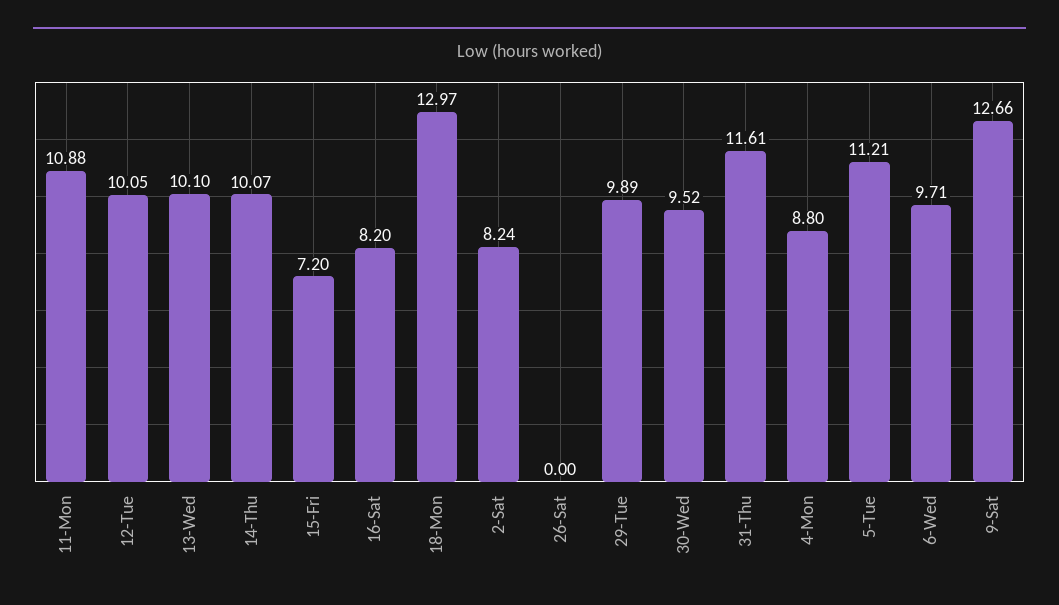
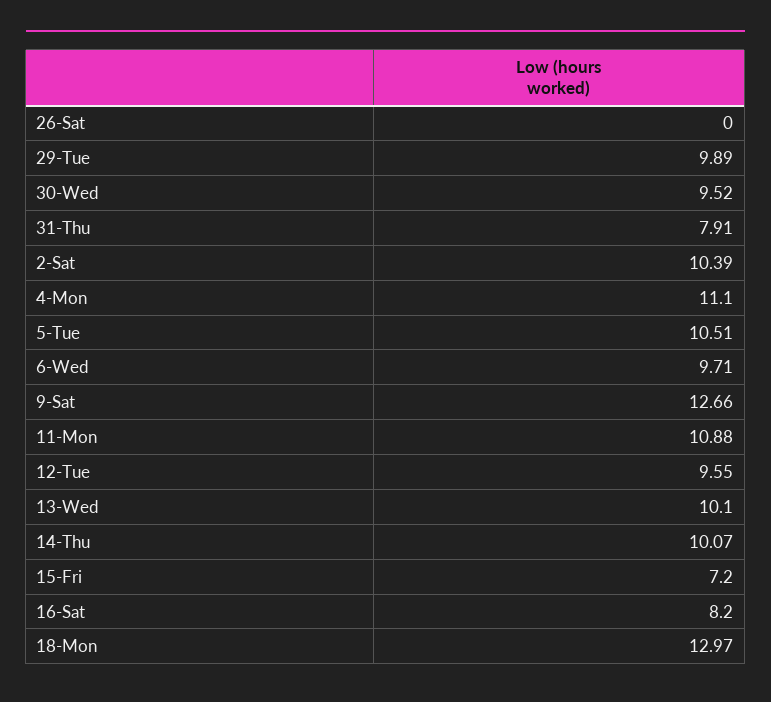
  {
    "11-Mon": 10.88,
-   "12-Tue": 10.05,
+   "12-Tue": 9.55,
    "13-Wed": 10.1,
    "14-Thu": 10.07,
    "15-Fri": 7.2,
    "16-Sat": 8.2,
    "18-Mon": 12.97,
-   "2-Sat": 8.24,
+   "2-Sat": 10.39,
    "26-Sat": 0,
    "29-Tue": 9.89,
    "30-Wed": 9.52,
-   "31-Thu": 11.61,
+   "31-Thu": 7.91,
-   "4-Mon": 8.8,
+   "4-Mon": 11.1,
-   "5-Tue": 11.21,
+   "5-Tue": 10.51,
    "6-Wed": 9.71,
    "9-Sat": 12.66
  }

